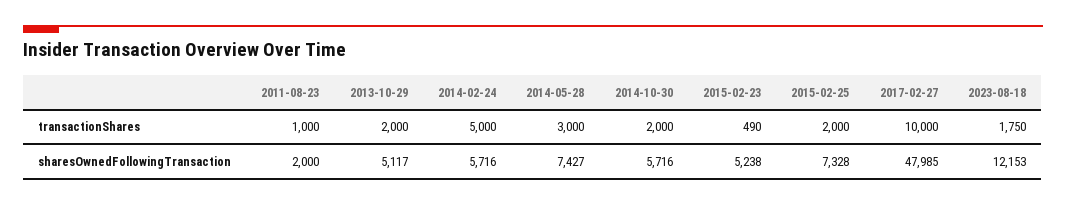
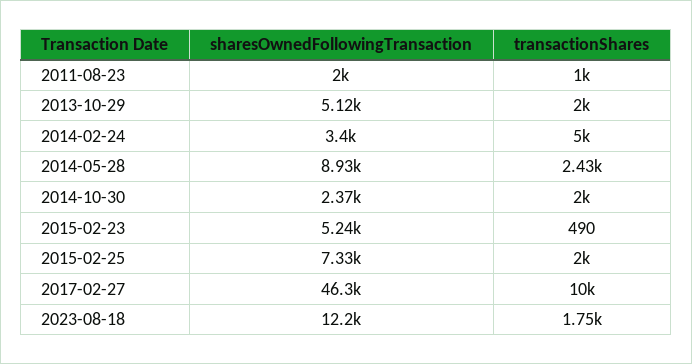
  {
    "2011-08-23": {
      "transactionShares": 1000,
      "sharesOwnedFollowingTransaction": 2000
    },
    "2013-10-29": {
      "transactionShares": 2000,
      "sharesOwnedFollowingTransaction": 5117
    },
    "2014-02-24": {
      "transactionShares": 5000,
-     "sharesOwnedFollowingTransaction": 5716
+     "sharesOwnedFollowingTransaction": 3400
    },
    "2014-05-28": {
-     "transactionShares": 3000,
+     "transactionShares": 2430,
-     "sharesOwnedFollowingTransaction": 7427
+     "sharesOwnedFollowingTransaction": 8930
    },
    "2014-10-30": {
      "transactionShares": 2000,
-     "sharesOwnedFollowingTransaction": 5716
+     "sharesOwnedFollowingTransaction": 2370
    },
    "2015-02-23": {
      "transactionShares": 490,
      "sharesOwnedFollowingTransaction": 5238
    },
    "2015-02-25": {
      "transactionShares": 2000,
      "sharesOwnedFollowingTransaction": 7328
    },
    "2017-02-27": {
      "transactionShares": 10000,
-     "sharesOwnedFollowingTransaction": 47985
+     "sharesOwnedFollowingTransaction": 46300
    },
    "2023-08-18": {
      "transactionShares": 1750,
      "sharesOwnedFollowingTransaction": 12153
    }
  }

